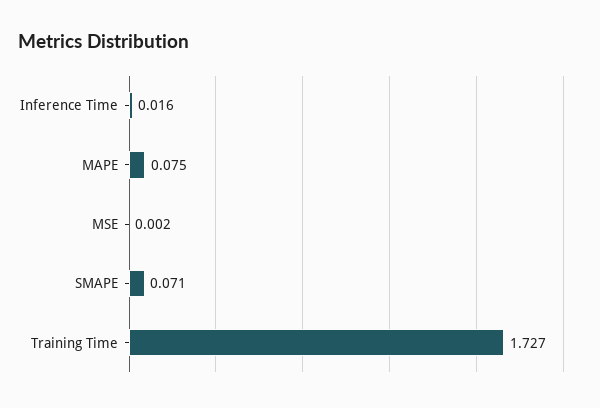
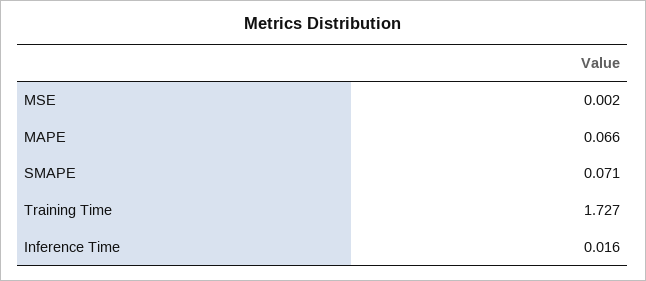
  {
    "Inference Time": 0.016,
-   "MAPE": 0.075,
+   "MAPE": 0.066,
    "MSE": 0.002,
    "SMAPE": 0.071,
    "Training Time": 1.727
  }

